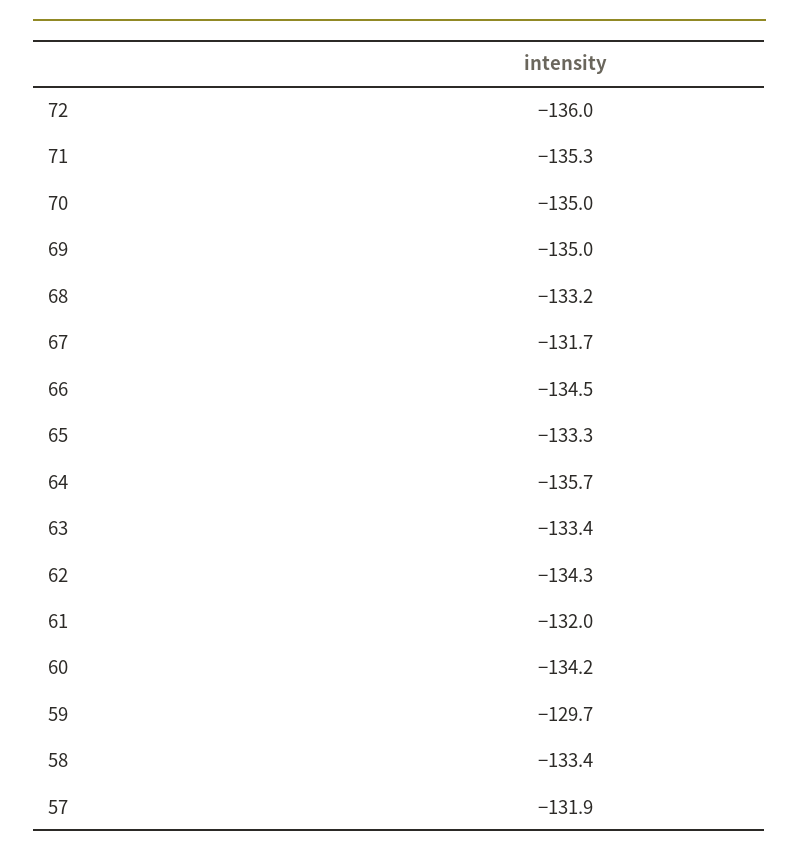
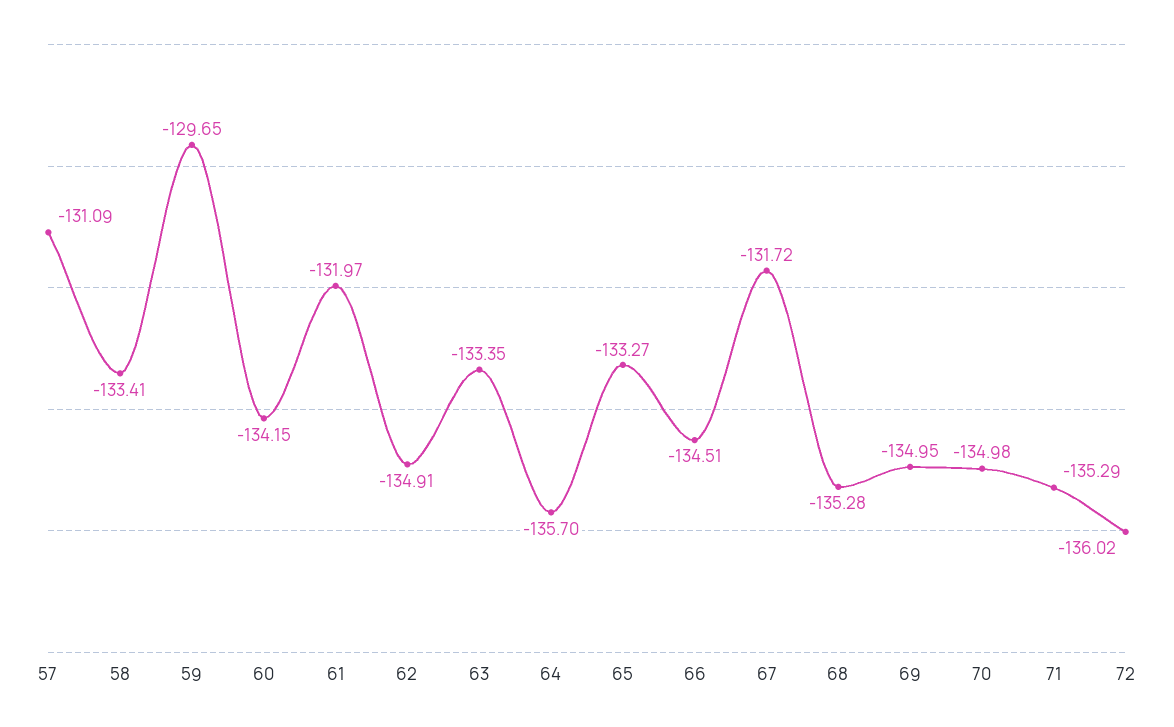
  {
    "72": -136.02,
    "71": -135.29,
    "70": -134.98,
    "69": -134.95,
-   "68": -133.2,
+   "68": -135.28,
    "67": -131.72,
    "66": -134.51,
    "65": -133.27,
    "64": -135.7,
    "63": -133.35,
-   "62": -134.3,
+   "62": -134.91,
    "61": -131.97,
    "60": -134.15,
    "59": -129.65,
    "58": -133.41,
-   "57": -131.9
+   "57": -131.09
  }

